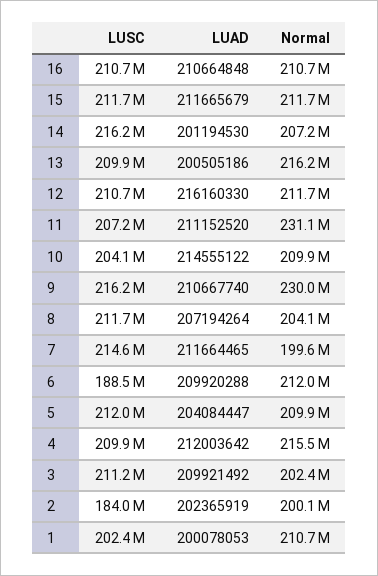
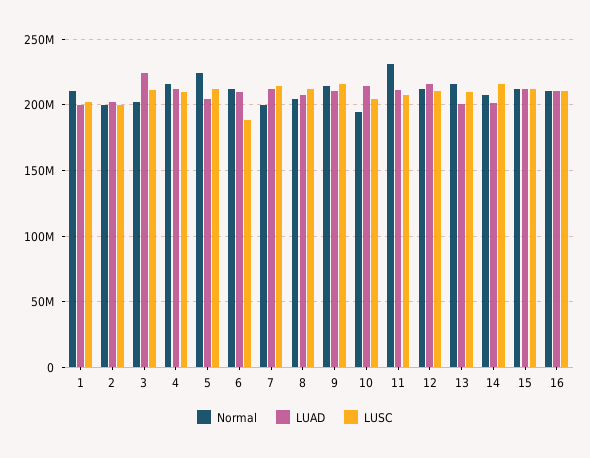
  {
    "LUSC": {
      "16": 210700000,
      "15": 211700000,
      "14": 216200000,
      "13": 209900000,
      "12": 210700000,
      "11": 207200000,
      "10": 204100000,
      "9": 216200000,
      "8": 211700000,
      "7": 214600000,
      "6": 188500000,
      "5": 212000000,
      "4": 209900000,
      "3": 211200000,
-     "2": 184000000,
+     "2": 200000000,
      "1": 202400000
    },
    "LUAD": {
      "16": 210664848,
      "15": 211665679,
      "14": 201194530,
      "13": 200505186,
      "12": 216160330,
      "11": 211152520,
      "10": 214555122,
      "9": 210667740,
      "8": 207194264,
      "7": 211664465,
      "6": 209920288,
      "5": 204084447,
      "4": 212003642,
-     "3": 209921492,
+     "3": 225000000,
      "2": 202365919,
      "1": 200078053
    },
    "Normal": {
      "16": 210700000,
      "15": 211700000,
      "14": 207200000,
      "13": 216200000,
      "12": 211700000,
      "11": 231100000,
-     "10": 209900000,
+     "10": 195000000,
-     "9": 230000000,
+     "9": 215000000,
      "8": 204100000,
      "7": 199600000,
      "6": 212000000,
-     "5": 209900000,
+     "5": 225000000,
      "4": 215500000,
      "3": 202400000,
      "2": 200100000,
      "1": 210700000
    }
  }

